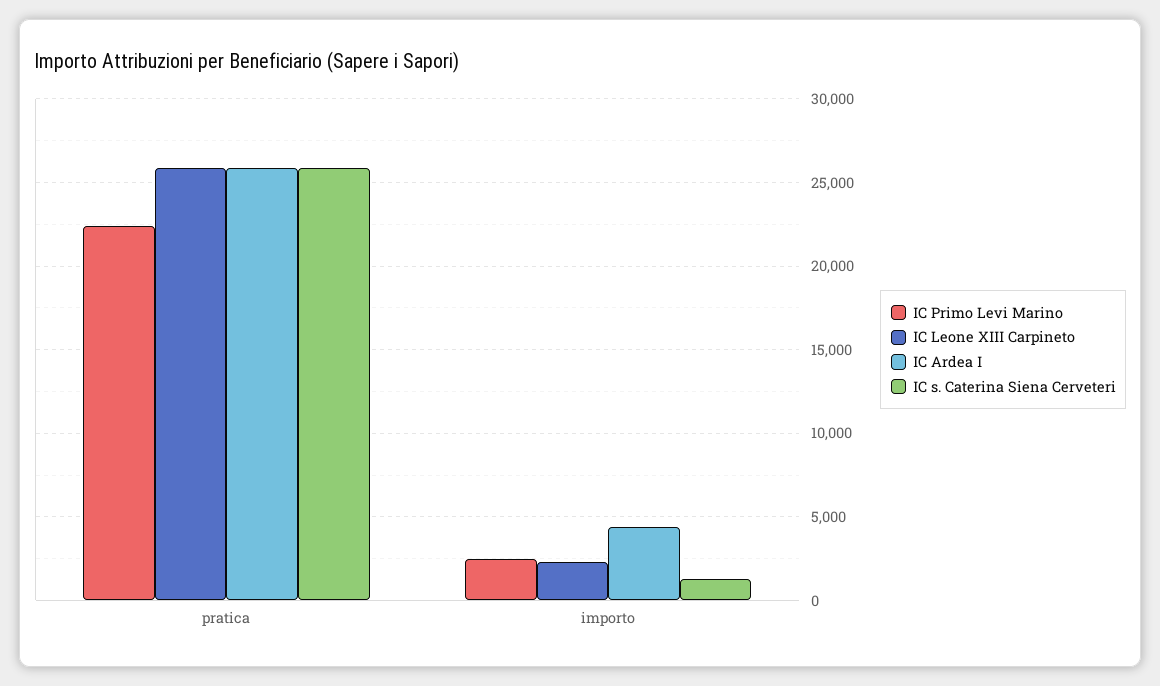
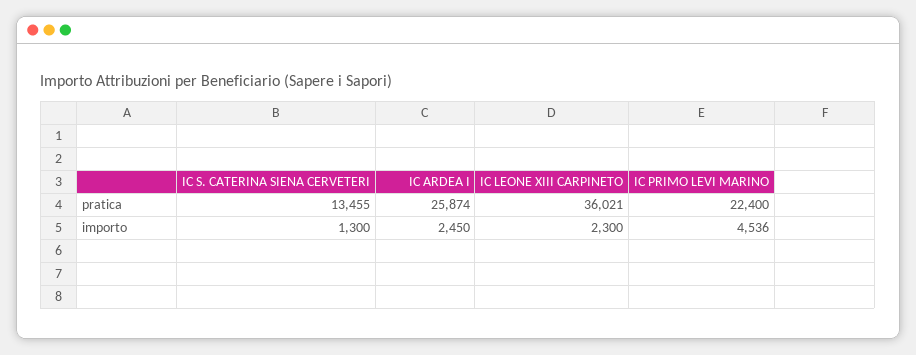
  {
    "IC Primo Levi Marino": {
      "pratica": 22400,
-     "importo": 2500
+     "importo": 4536
    },
    "IC Leone XIII Carpineto": {
-     "pratica": 26000,
+     "pratica": 36021,
      "importo": 2300
    },
    "IC Ardea I": {
      "pratica": 25874,
-     "importo": 4500
+     "importo": 2450
    },
    "IC s. Caterina Siena Cerveteri": {
-     "pratica": 26000,
+     "pratica": 13455,
      "importo": 1300
    }
  }

